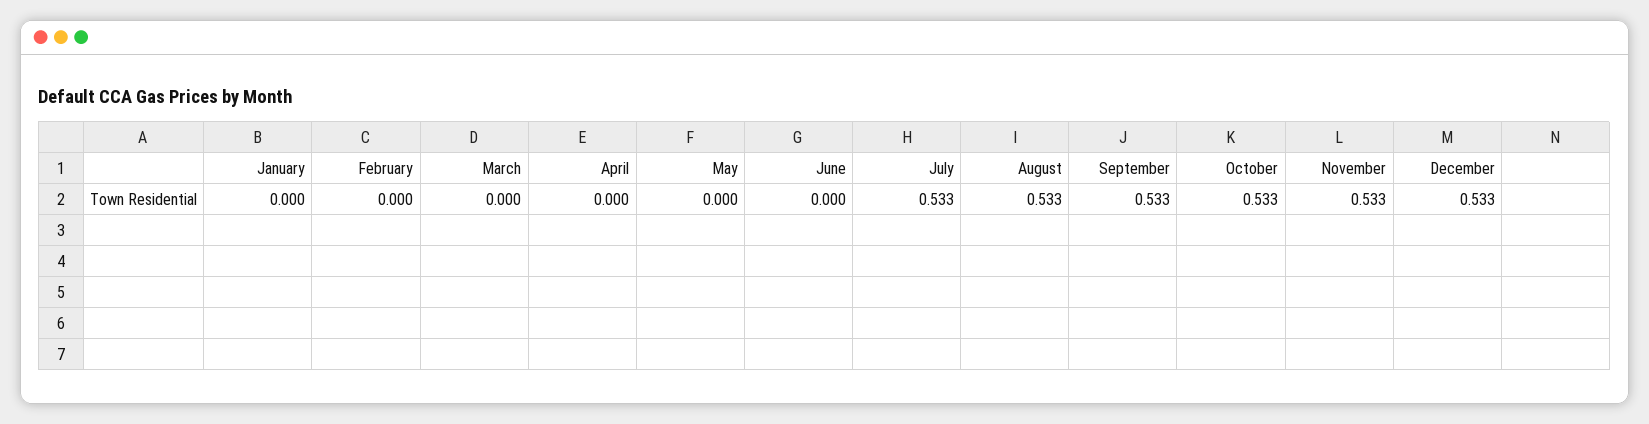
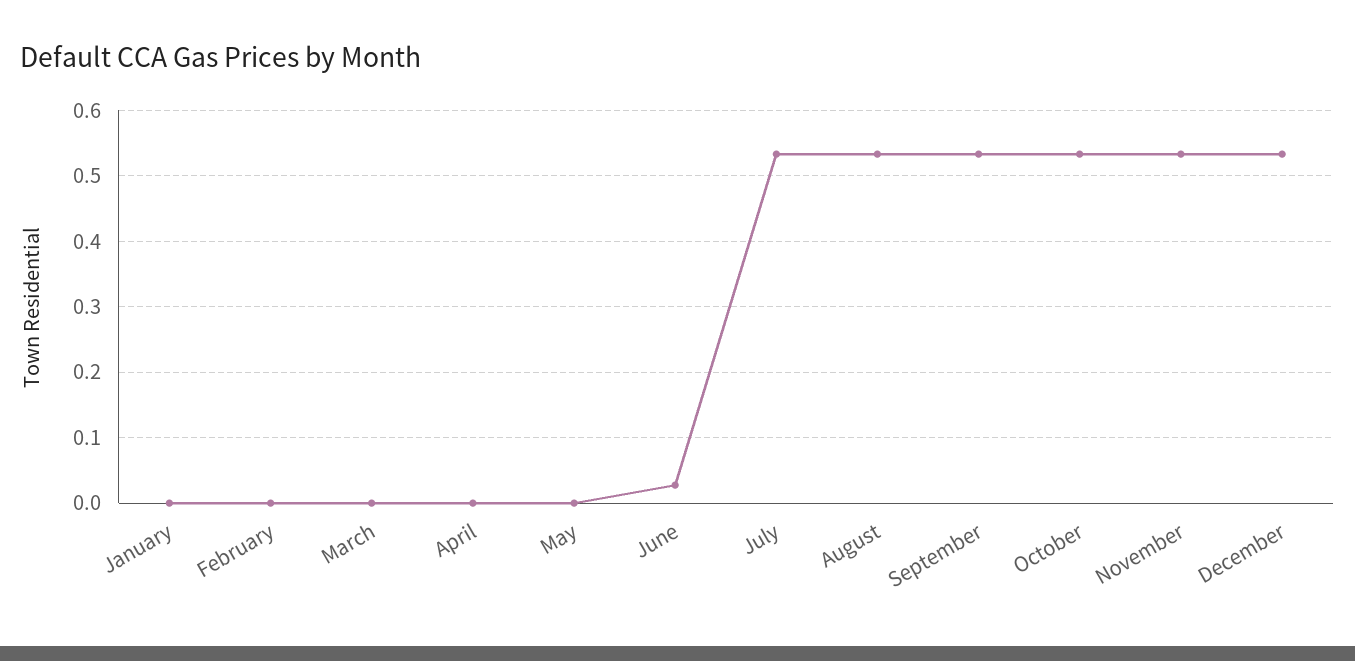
  {
    "January": 0,
    "February": 0,
    "March": 0,
    "April": 0,
    "May": 0,
-   "June": 0,
+   "June": 0.03,
    "July": 0.533,
    "August": 0.533,
    "September": 0.533,
    "October": 0.533,
    "November": 0.533,
    "December": 0.533
  }

